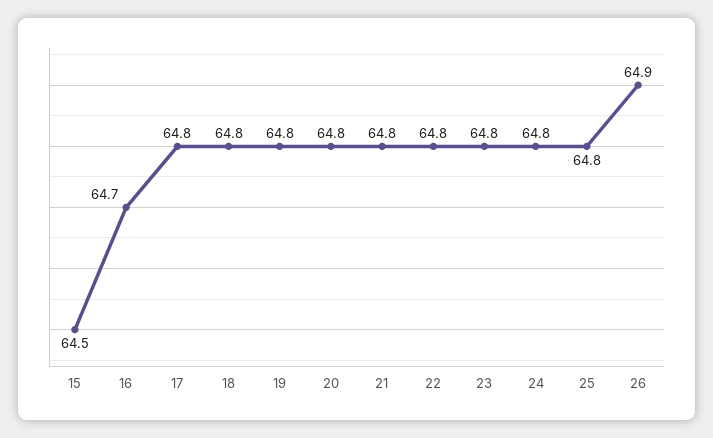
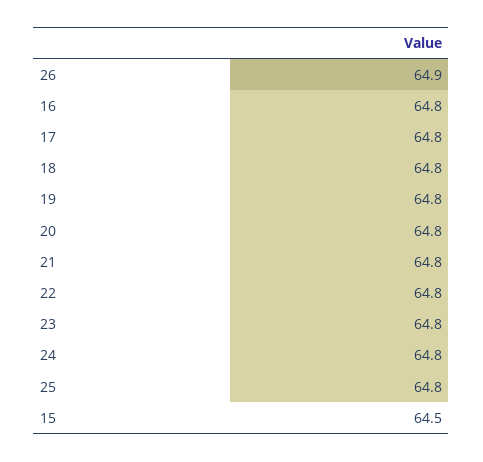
  {
    "15": 64.5,
-   "16": 64.7,
+   "16": 64.8,
    "17": 64.8,
    "18": 64.8,
    "19": 64.8,
    "20": 64.8,
    "21": 64.8,
    "22": 64.8,
    "23": 64.8,
    "24": 64.8,
    "25": 64.8,
    "26": 64.9
  }

